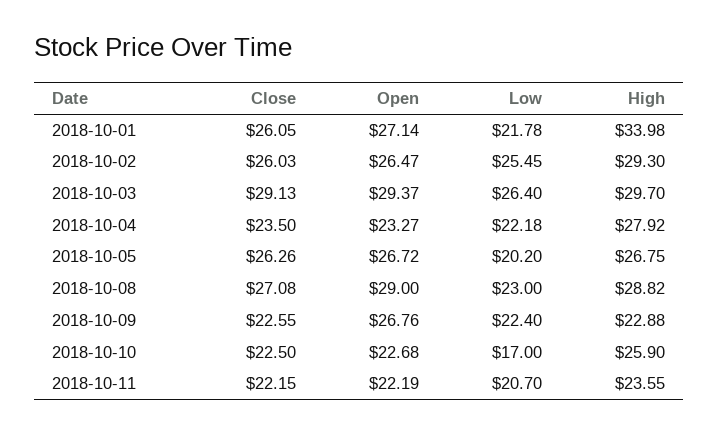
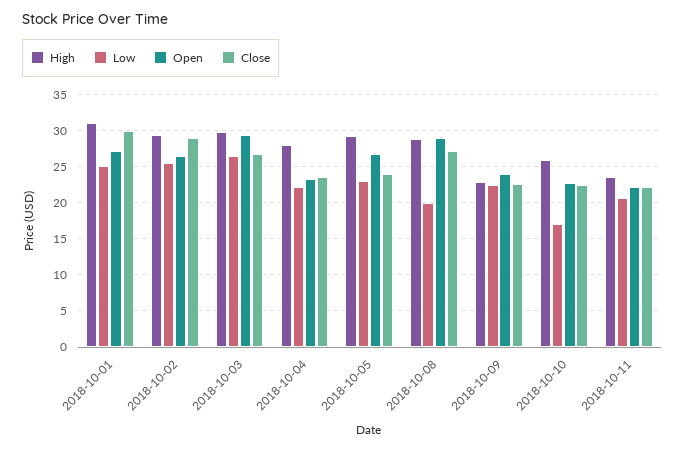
  {
    "Close": {
-     "2018-10-01": 26.05,
+     "2018-10-01": 30,
-     "2018-10-02": 26.03,
+     "2018-10-02": 29,
-     "2018-10-03": 29.13,
+     "2018-10-03": 27,
      "2018-10-04": 23.5,
-     "2018-10-05": 26.26,
+     "2018-10-05": 24,
      "2018-10-08": 27.08,
      "2018-10-09": 22.55,
      "2018-10-10": 22.5,
      "2018-10-11": 22.15
    },
    "Open": {
      "2018-10-01": 27.14,
      "2018-10-02": 26.47,
      "2018-10-03": 29.37,
      "2018-10-04": 23.27,
      "2018-10-05": 26.72,
      "2018-10-08": 29,
-     "2018-10-09": 26.76,
+     "2018-10-09": 24,
      "2018-10-10": 22.68,
      "2018-10-11": 22.19
    },
    "Low": {
-     "2018-10-01": 21.78,
+     "2018-10-01": 25,
      "2018-10-02": 25.45,
      "2018-10-03": 26.4,
      "2018-10-04": 22.18,
-     "2018-10-05": 20.2,
+     "2018-10-05": 23,
-     "2018-10-08": 23,
+     "2018-10-08": 20,
      "2018-10-09": 22.4,
      "2018-10-10": 17,
      "2018-10-11": 20.7
    },
    "High": {
-     "2018-10-01": 33.98,
+     "2018-10-01": 31,
      "2018-10-02": 29.3,
      "2018-10-03": 29.7,
      "2018-10-04": 27.92,
-     "2018-10-05": 26.75,
+     "2018-10-05": 29,
      "2018-10-08": 28.82,
      "2018-10-09": 22.88,
      "2018-10-10": 25.9,
      "2018-10-11": 23.55
    }
  }

